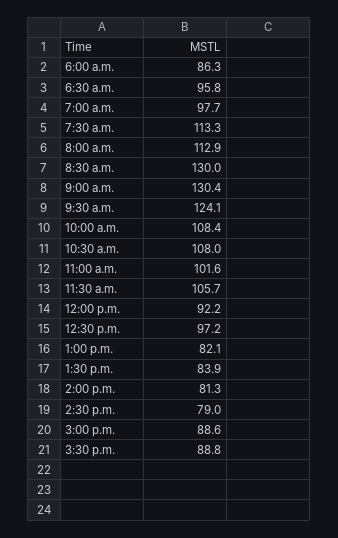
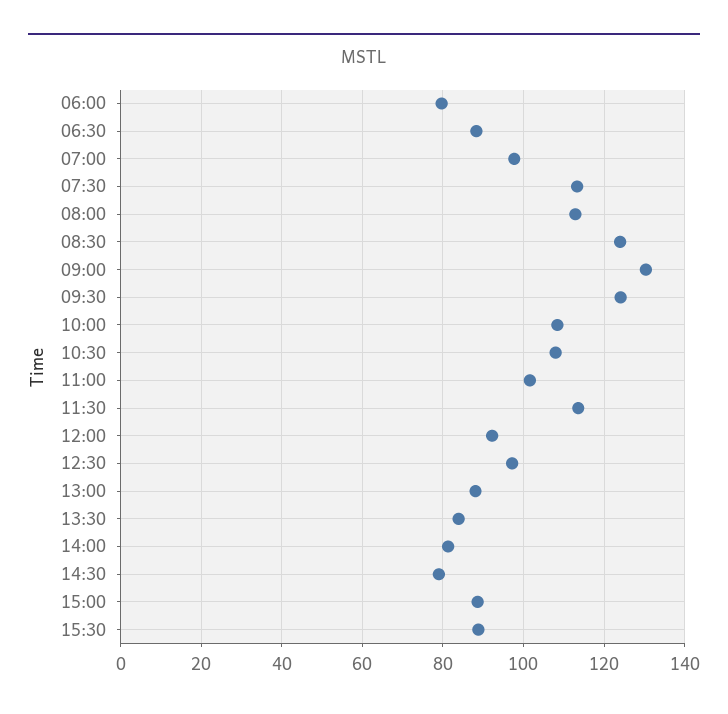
  {
-   "6:00 a.m.": 86.3,
+   "6:00 a.m.": 80,
-   "6:30 a.m.": 95.8,
+   "6:30 a.m.": 88,
    "7:00 a.m.": 97.7,
    "7:30 a.m.": 113.3,
    "8:00 a.m.": 112.9,
-   "8:30 a.m.": 130,
+   "8:30 a.m.": 124,
    "9:00 a.m.": 130.4,
    "9:30 a.m.": 124.1,
    "10:00 a.m.": 108.4,
    "10:30 a.m.": 108,
    "11:00 a.m.": 101.6,
-   "11:30 a.m.": 105.7,
+   "11:30 a.m.": 114,
    "12:00 p.m.": 92.2,
    "12:30 p.m.": 97.2,
-   "1:00 p.m.": 82.1,
+   "1:00 p.m.": 88,
    "1:30 p.m.": 83.9,
    "2:00 p.m.": 81.3,
    "2:30 p.m.": 79,
    "3:00 p.m.": 88.6,
    "3:30 p.m.": 88.8
  }

